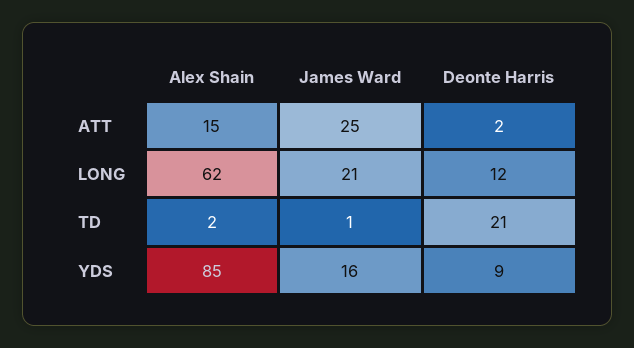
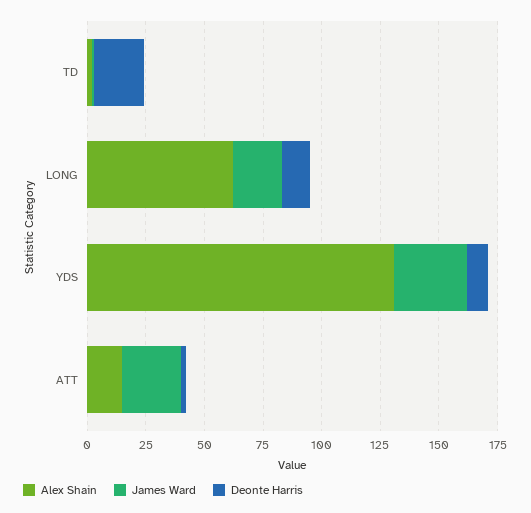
  {
    "Alex Shain": {
      "ATT": 15,
      "LONG": 62,
      "TD": 2,
-     "YDS": 85
+     "YDS": 130
    },
    "James Ward": {
      "ATT": 25,
      "LONG": 21,
      "TD": 1,
-     "YDS": 16
+     "YDS": 30
    },
    "Deonte Harris": {
      "ATT": 2,
      "LONG": 12,
      "TD": 21,
      "YDS": 9
    }
  }

